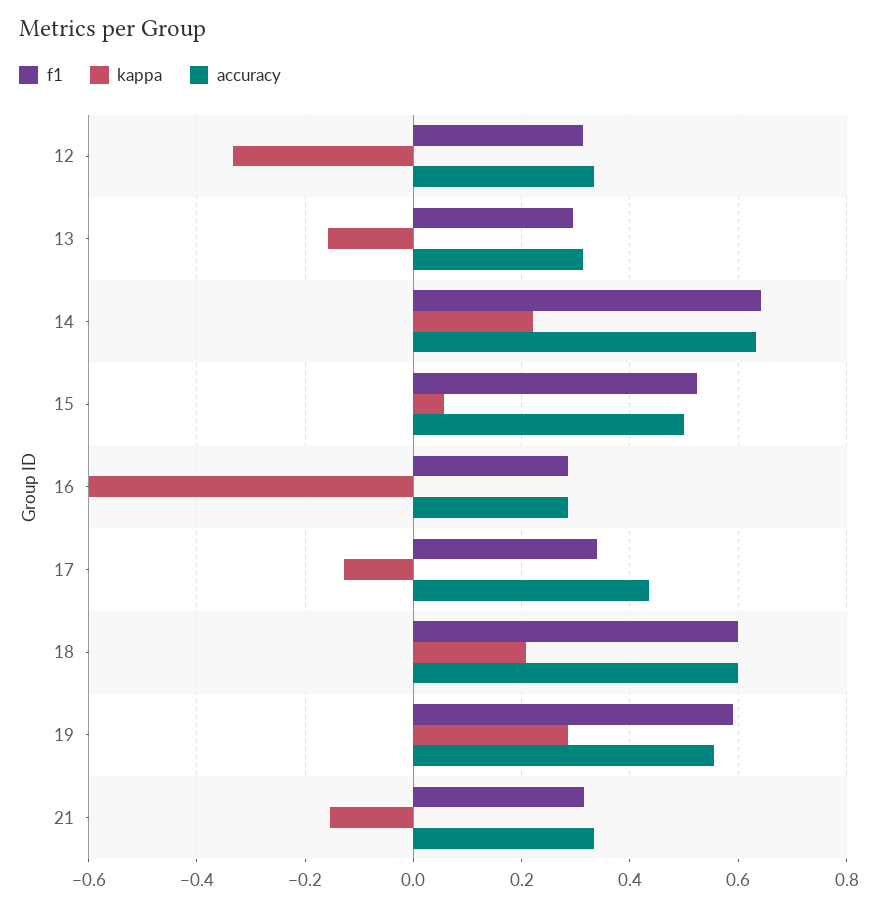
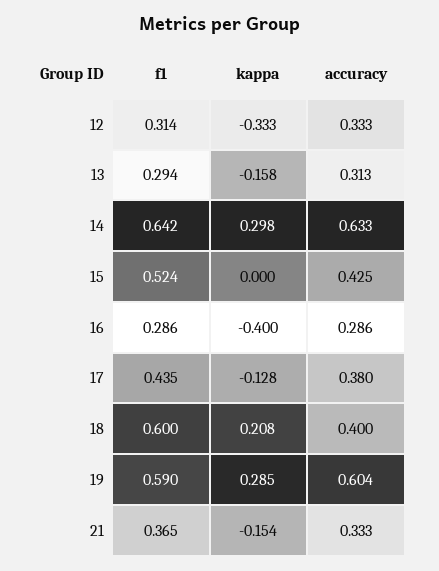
  {
    "f1": {
      "12": 0.314,
      "13": 0.294,
      "14": 0.642,
      "15": 0.524,
      "16": 0.286,
-     "17": 0.34,
+     "17": 0.435,
      "18": 0.6,
      "19": 0.59,
-     "21": 0.32
+     "21": 0.365
    },
    "kappa": {
      "12": -0.333,
      "13": -0.158,
-     "14": 0.22,
+     "14": 0.298,
-     "15": 0.06,
+     "15": 0,
-     "16": -0.6,
+     "16": -0.4,
      "17": -0.128,
      "18": 0.208,
      "19": 0.285,
      "21": -0.154
    },
    "accuracy": {
      "12": 0.333,
      "13": 0.313,
      "14": 0.633,
-     "15": 0.5,
+     "15": 0.425,
      "16": 0.286,
-     "17": 0.44,
+     "17": 0.38,
-     "18": 0.6,
+     "18": 0.4,
-     "19": 0.56,
+     "19": 0.604,
      "21": 0.333
    }
  }

